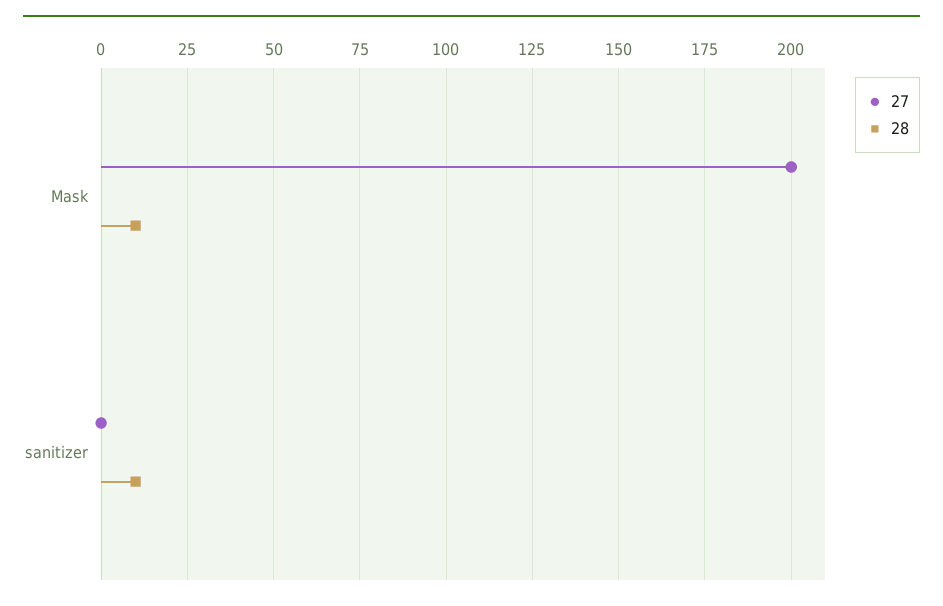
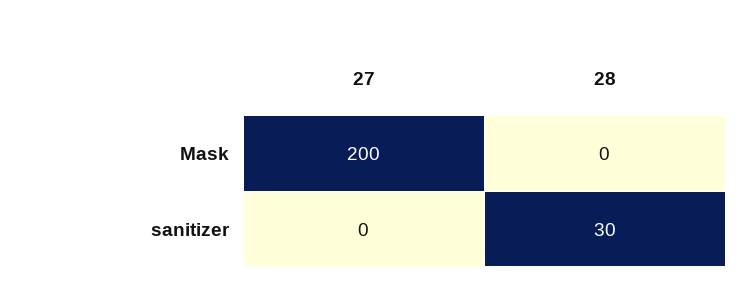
  {
    "27": {
      "Mask": 200,
      "sanitizer": 0
    },
    "28": {
-     "Mask": 10,
+     "Mask": 0,
-     "sanitizer": 10
+     "sanitizer": 30
    }
  }

